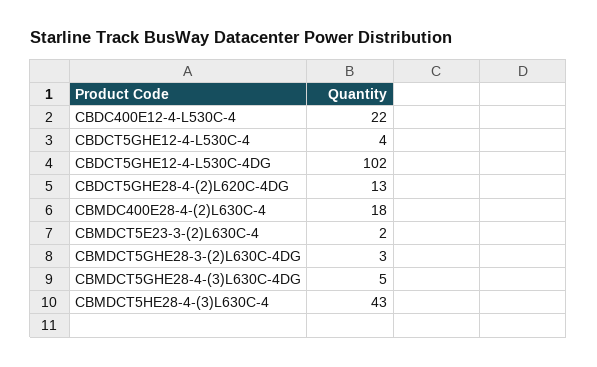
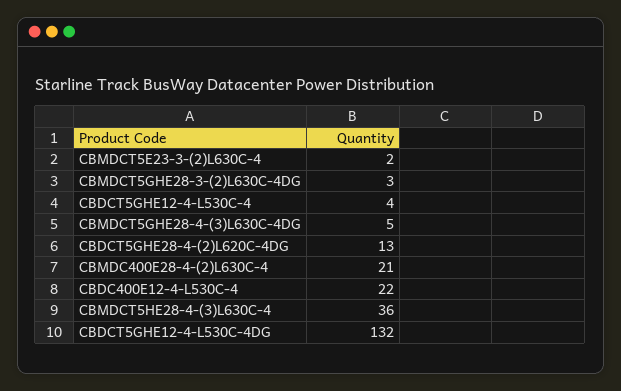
  {
    "CBDC400E12-4-L530C-4": 22,
    "CBDCT5GHE12-4-L530C-4": 4,
-   "CBDCT5GHE12-4-L530C-4DG": 102,
+   "CBDCT5GHE12-4-L530C-4DG": 132,
    "CBDCT5GHE28-4-(2)L620C-4DG": 13,
-   "CBMDC400E28-4-(2)L630C-4": 18,
+   "CBMDC400E28-4-(2)L630C-4": 21,
    "CBMDCT5E23-3-(2)L630C-4": 2,
    "CBMDCT5GHE28-3-(2)L630C-4DG": 3,
    "CBMDCT5GHE28-4-(3)L630C-4DG": 5,
-   "CBMDCT5HE28-4-(3)L630C-4": 43
+   "CBMDCT5HE28-4-(3)L630C-4": 36
  }

